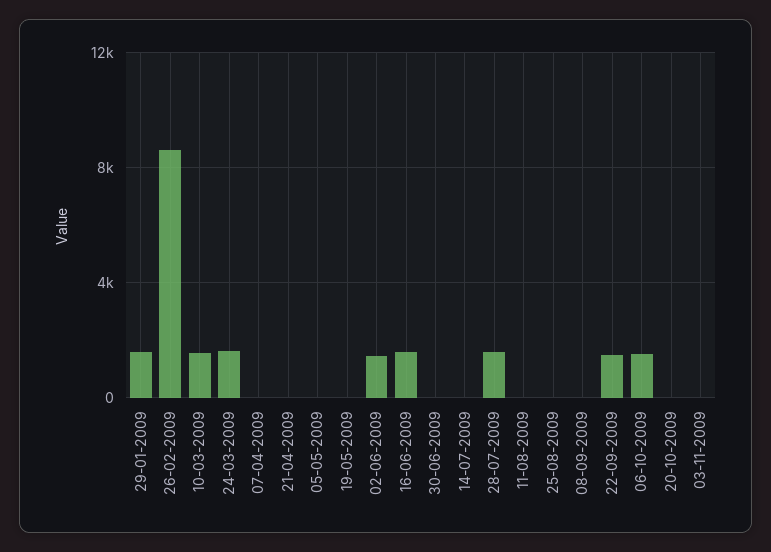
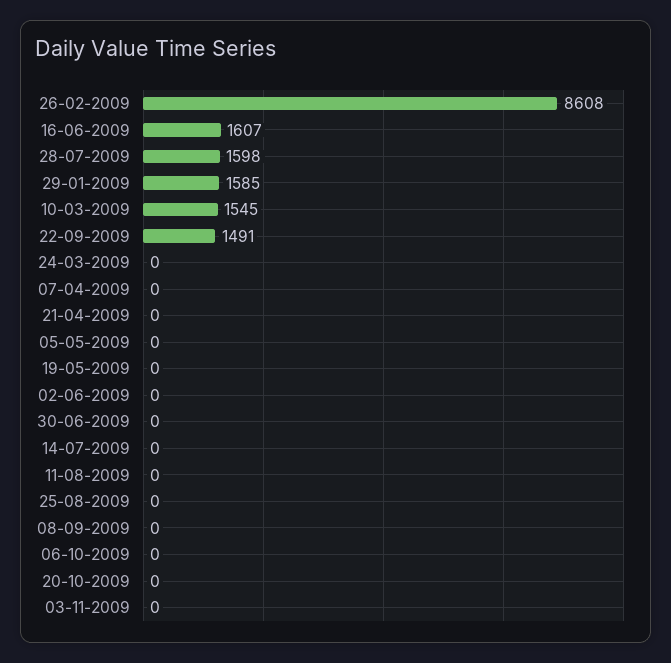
  {
    "29-01-2009": 1585,
    "26-02-2009": 8608,
    "10-03-2009": 1545,
-   "24-03-2009": 1500,
+   "24-03-2009": 0,
    "07-04-2009": 0,
    "21-04-2009": 0,
    "05-05-2009": 0,
    "19-05-2009": 0,
-   "02-06-2009": 1500,
+   "02-06-2009": 0,
    "16-06-2009": 1607,
    "30-06-2009": 0,
    "14-07-2009": 0,
    "28-07-2009": 1598,
    "11-08-2009": 0,
    "25-08-2009": 0,
    "08-09-2009": 0,
    "22-09-2009": 1491,
-   "06-10-2009": 1500,
+   "06-10-2009": 0,
    "20-10-2009": 0,
    "03-11-2009": 0
  }

